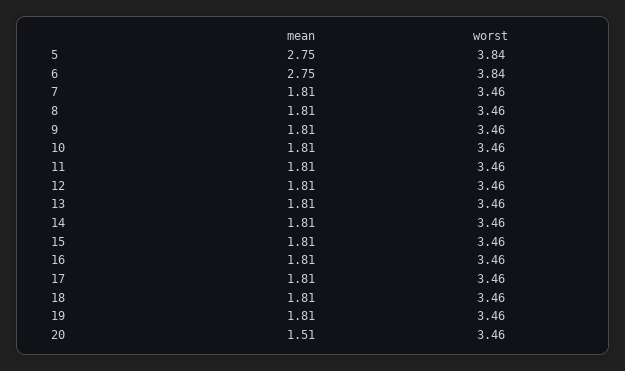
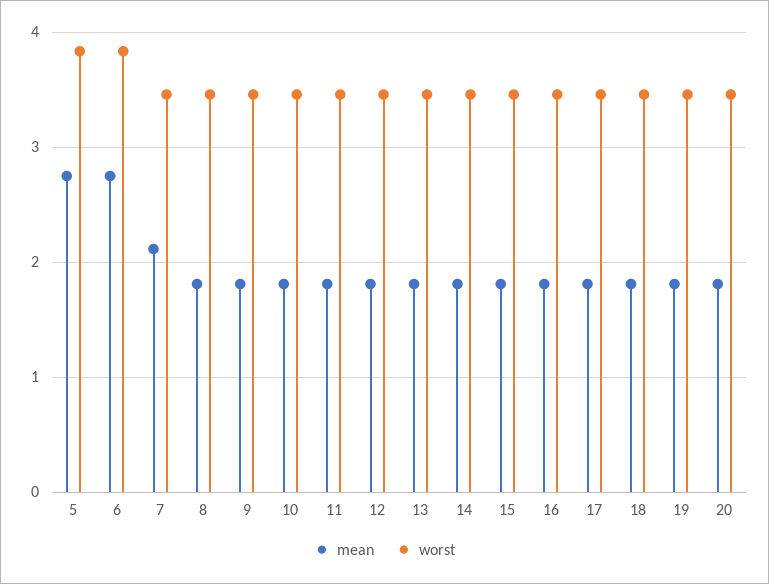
  {
    "mean": {
      "5": 2.75,
      "6": 2.75,
-     "7": 1.81,
+     "7": 2.1,
      "8": 1.81,
      "9": 1.81,
      "10": 1.81,
      "11": 1.81,
      "12": 1.81,
      "13": 1.81,
      "14": 1.81,
      "15": 1.81,
      "16": 1.81,
      "17": 1.81,
      "18": 1.81,
      "19": 1.81,
-     "20": 1.51
+     "20": 1.8
    },
    "worst": {
      "5": 3.84,
      "6": 3.84,
      "7": 3.46,
      "8": 3.46,
      "9": 3.46,
      "10": 3.46,
      "11": 3.46,
      "12": 3.46,
      "13": 3.46,
      "14": 3.46,
      "15": 3.46,
      "16": 3.46,
      "17": 3.46,
      "18": 3.46,
      "19": 3.46,
      "20": 3.46
    }
  }

